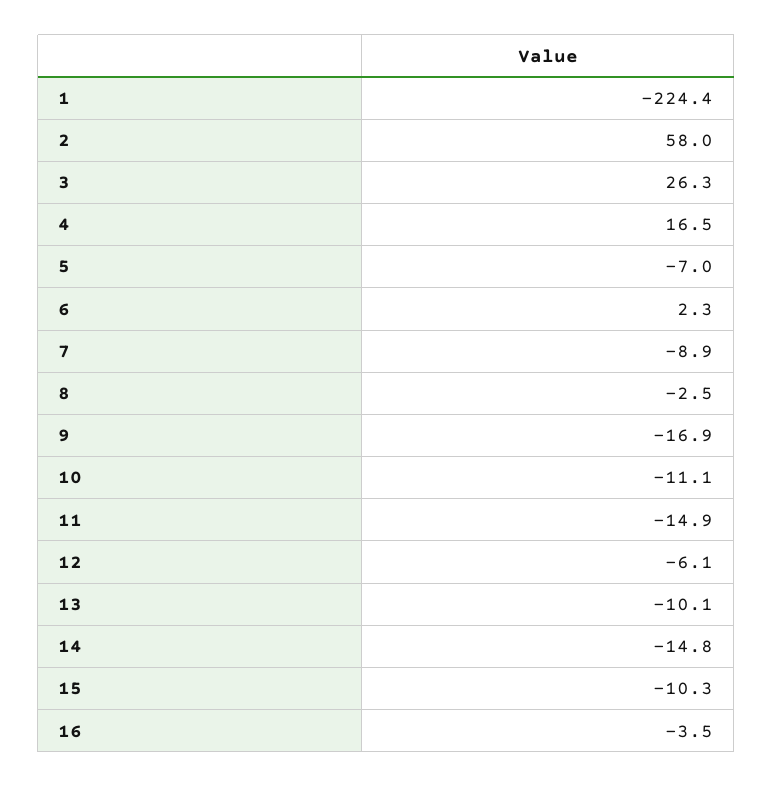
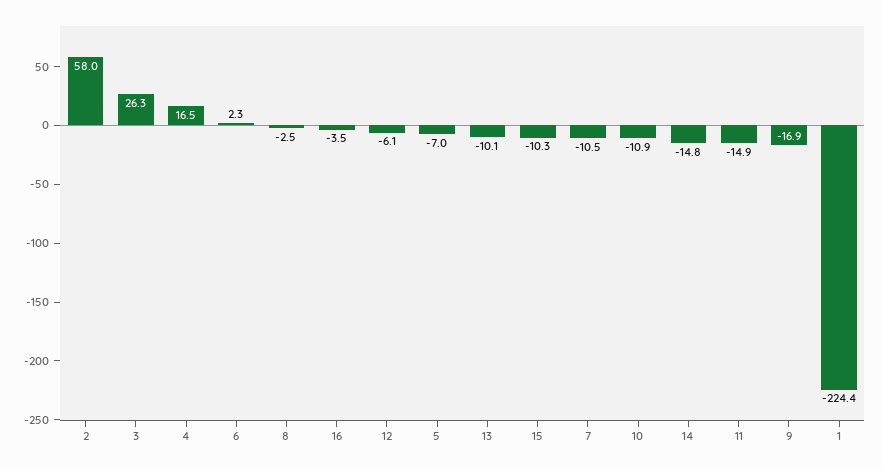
  {
    "1": -224.4,
    "2": 58,
    "3": 26.3,
    "4": 16.5,
    "5": -7,
    "6": 2.3,
-   "7": -8.9,
+   "7": -10.5,
    "8": -2.5,
    "9": -16.9,
-   "10": -11.1,
+   "10": -10.9,
    "11": -14.9,
    "12": -6.1,
    "13": -10.1,
    "14": -14.8,
    "15": -10.3,
    "16": -3.5
  }

